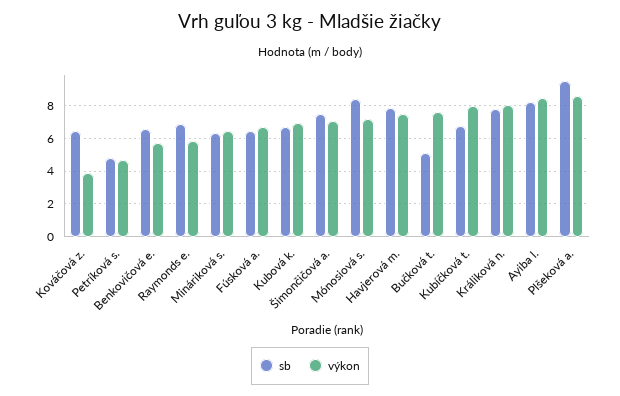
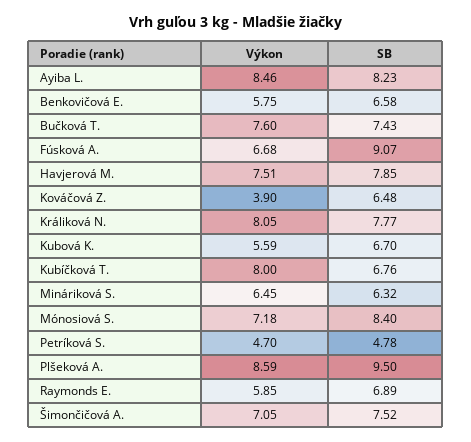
  {
    "sb": {
      "Kováčová z.": 6.48,
      "Petríková s.": 4.78,
      "Benkovičová e.": 6.58,
      "Raymonds e.": 6.89,
      "Mináriková s.": 6.32,
-     "Fúsková a.": 6.5,
+     "Fúsková a.": 9.07,
      "Kubová k.": 6.7,
      "Šimončičová a.": 7.52,
      "Mónosiová s.": 8.4,
      "Havjerová m.": 7.85,
-     "Bučková t.": 5,
+     "Bučková t.": 7.43,
      "Kubíčková t.": 6.76,
      "Králiková n.": 7.77,
      "Ayiba l.": 8.23,
      "Plšeková a.": 9.5
    },
    "výkon": {
      "Kováčová z.": 3.9,
      "Petríková s.": 4.7,
      "Benkovičová e.": 5.75,
      "Raymonds e.": 5.85,
      "Mináriková s.": 6.45,
      "Fúsková a.": 6.68,
-     "Kubová k.": 7,
+     "Kubová k.": 5.59,
      "Šimončičová a.": 7.05,
      "Mónosiová s.": 7.18,
      "Havjerová m.": 7.51,
      "Bučková t.": 7.6,
      "Kubíčková t.": 8,
      "Králiková n.": 8.05,
      "Ayiba l.": 8.46,
      "Plšeková a.": 8.59
    }
  }

